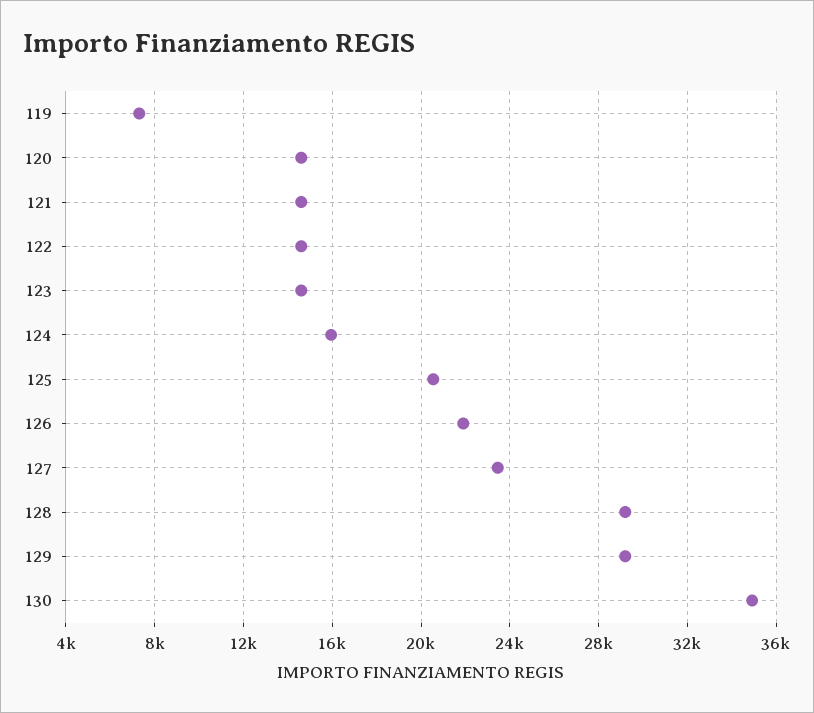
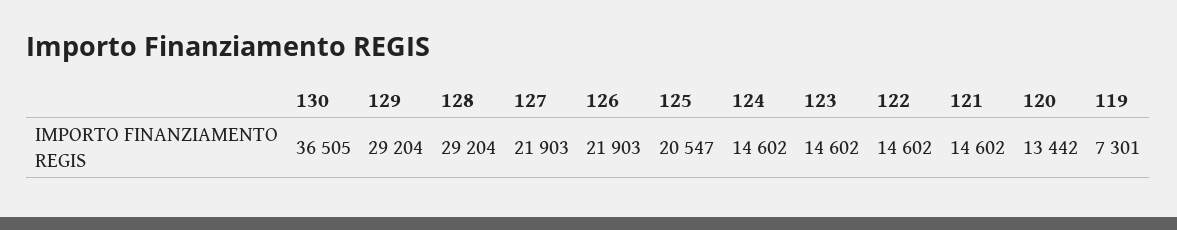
  {
    "119": 7301,
-   "120": 14500,
+   "120": 13442,
    "121": 14602,
    "122": 14602,
    "123": 14602,
-   "124": 16000,
+   "124": 14602,
    "125": 20547,
    "126": 21903,
-   "127": 23500,
+   "127": 21903,
    "128": 29204,
    "129": 29204,
-   "130": 35000
+   "130": 36505
  }

